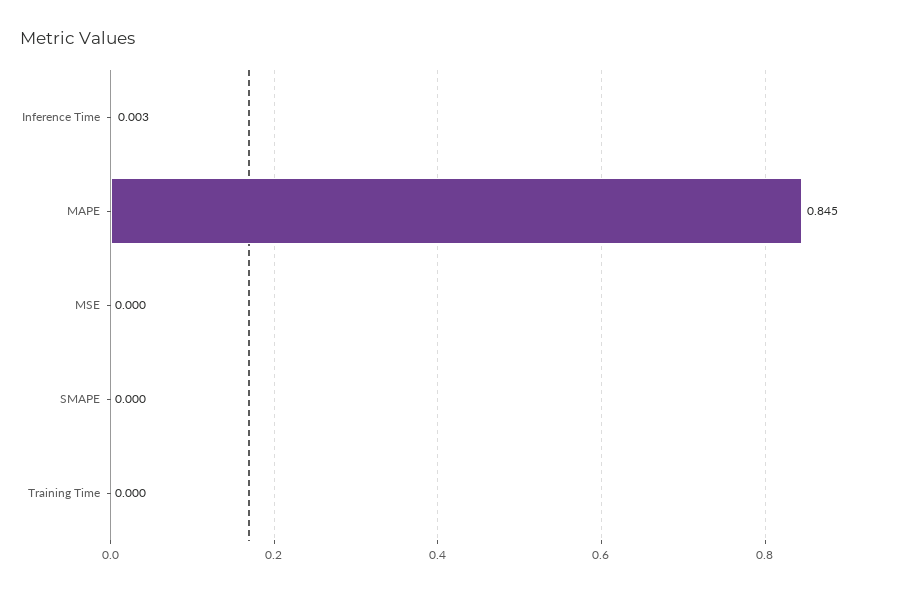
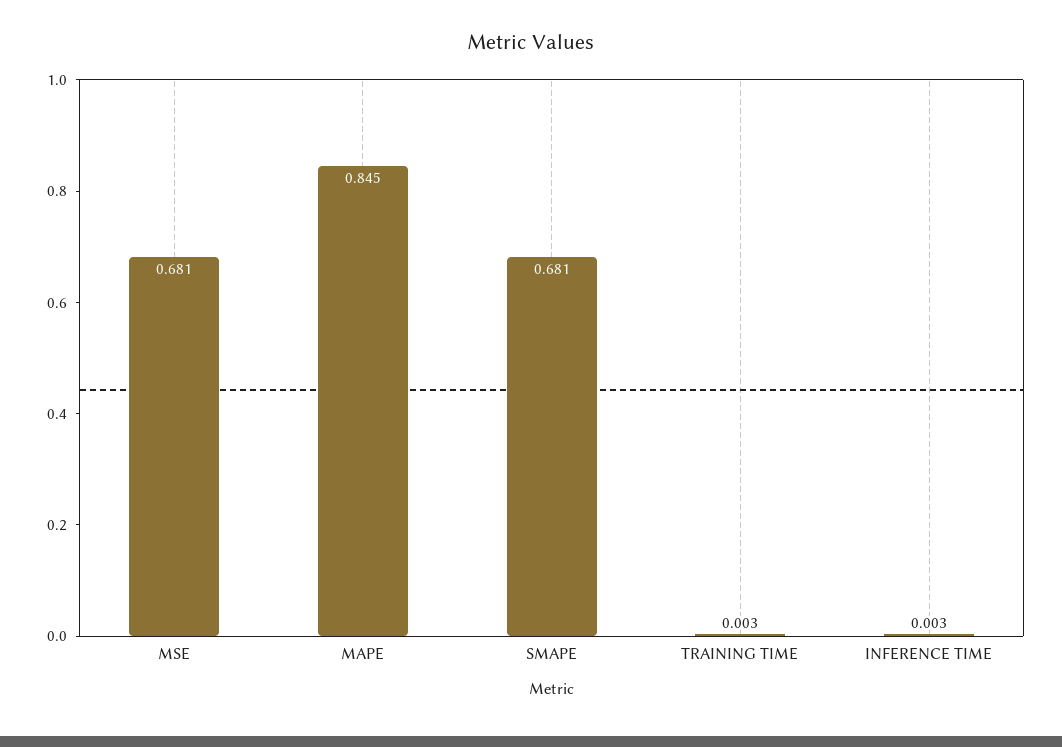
  {
    "Inference Time": 0.003,
    "MAPE": 0.845,
-   "MSE": 0,
+   "MSE": 0.681,
-   "SMAPE": 0,
+   "SMAPE": 0.681,
-   "Training Time": 0
+   "Training Time": 0.003
  }

